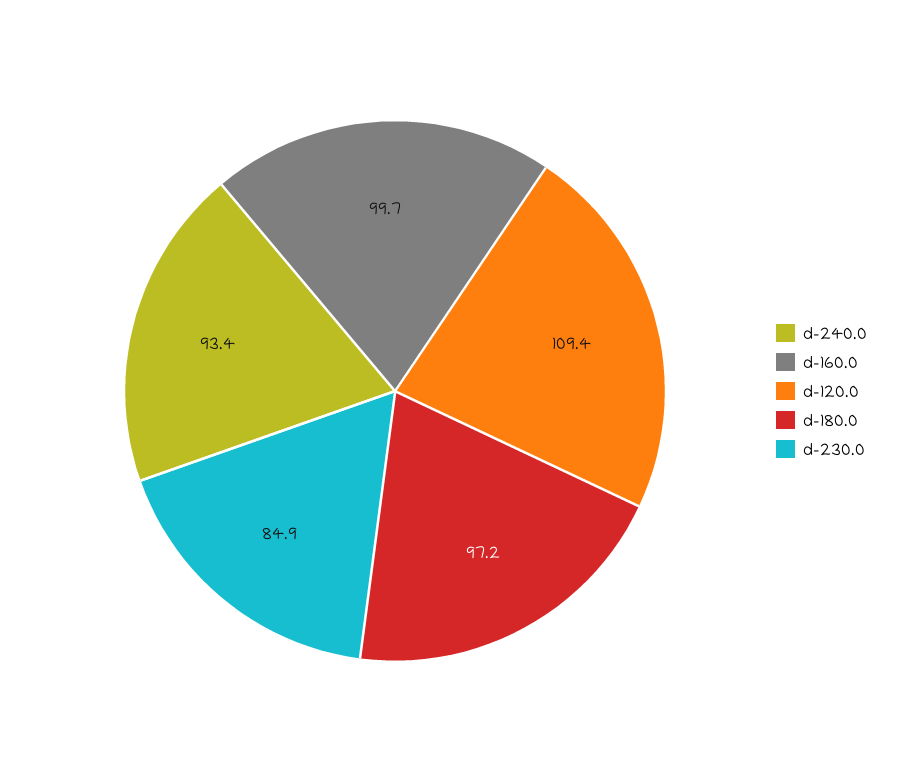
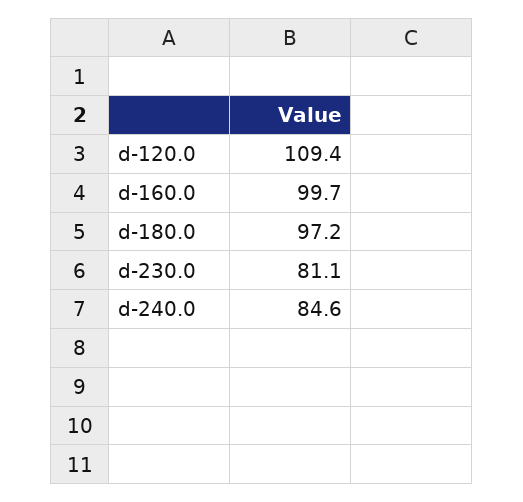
  {
-   "d-240.0": 93.4,
+   "d-240.0": 84.6,
    "d-160.0": 99.7,
    "d-120.0": 109.4,
    "d-180.0": 97.2,
-   "d-230.0": 84.9
+   "d-230.0": 81.1
  }

